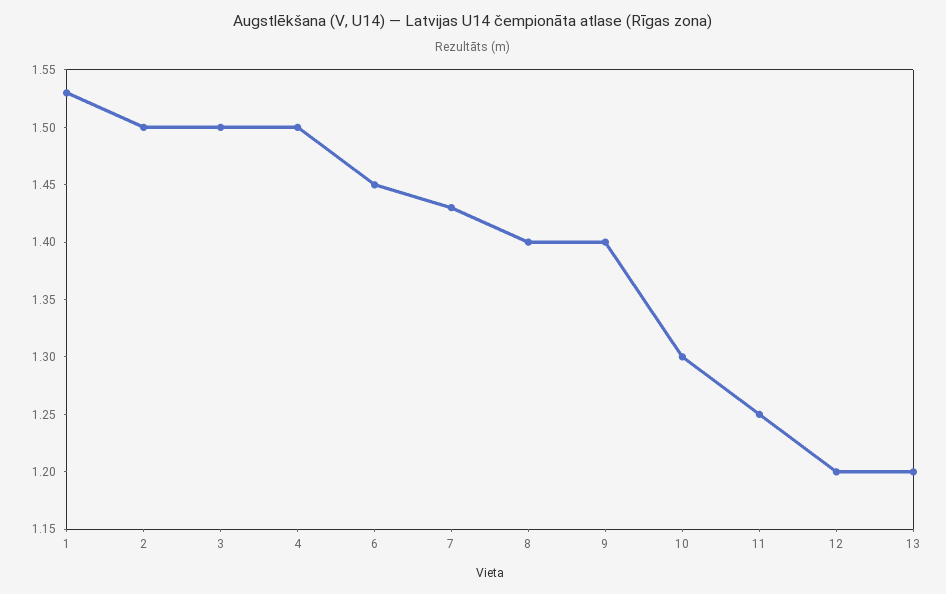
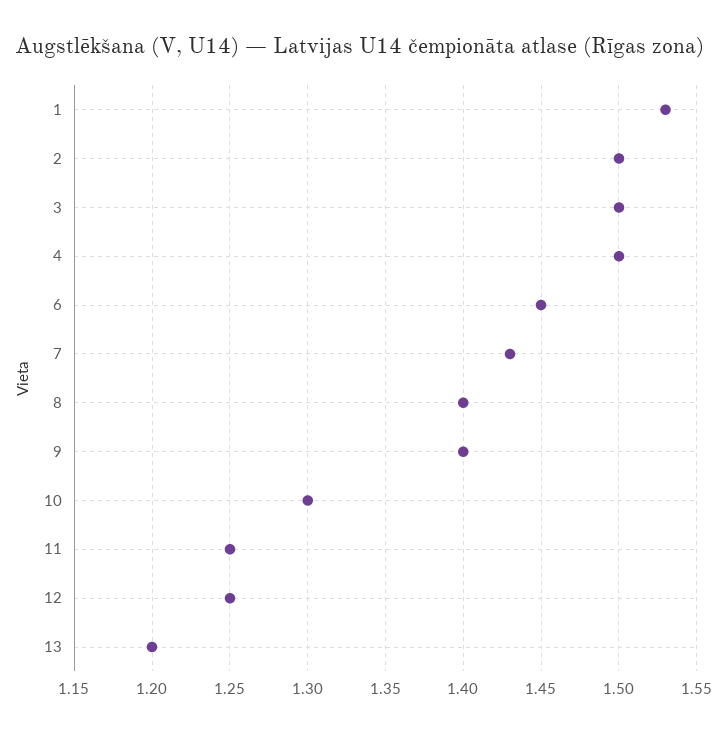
  {
    "1": 1.53,
    "2": 1.5,
    "3": 1.5,
    "4": 1.5,
    "6": 1.45,
    "7": 1.43,
    "8": 1.4,
    "9": 1.4,
    "10": 1.3,
    "11": 1.25,
-   "12": 1.2,
+   "12": 1.25,
    "13": 1.2
  }

